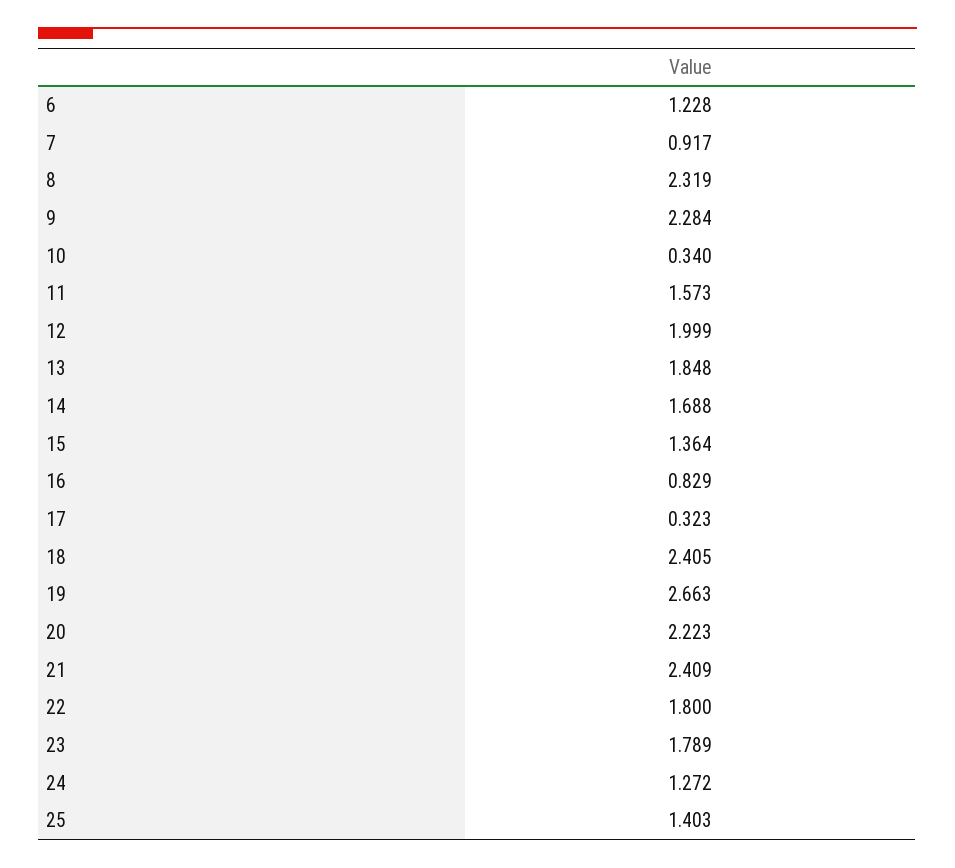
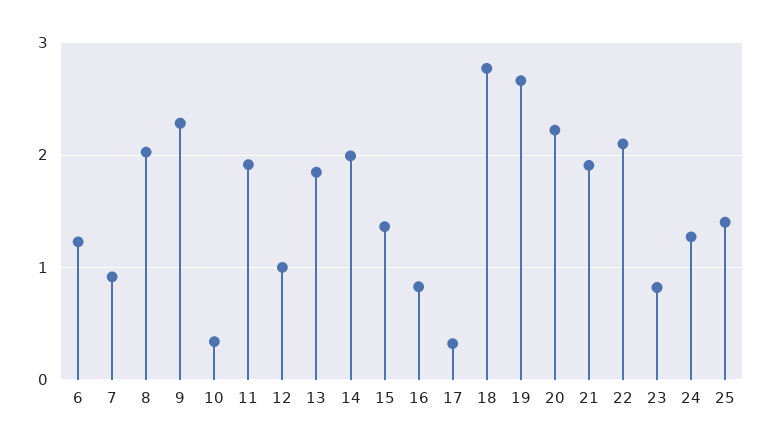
  {
    "6": 1.228,
    "7": 0.917,
-   "8": 2.319,
+   "8": 2,
    "9": 2.284,
    "10": 0.34,
-   "11": 1.573,
+   "11": 1.9,
-   "12": 1.999,
+   "12": 1,
    "13": 1.848,
-   "14": 1.688,
+   "14": 2,
    "15": 1.364,
    "16": 0.829,
    "17": 0.323,
-   "18": 2.405,
+   "18": 2.8,
    "19": 2.663,
    "20": 2.223,
-   "21": 2.409,
+   "21": 1.9,
-   "22": 1.8,
+   "22": 2.1,
-   "23": 1.789,
+   "23": 0.8,
    "24": 1.272,
    "25": 1.403
  }

